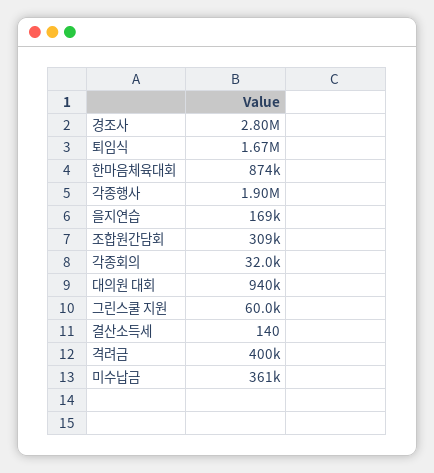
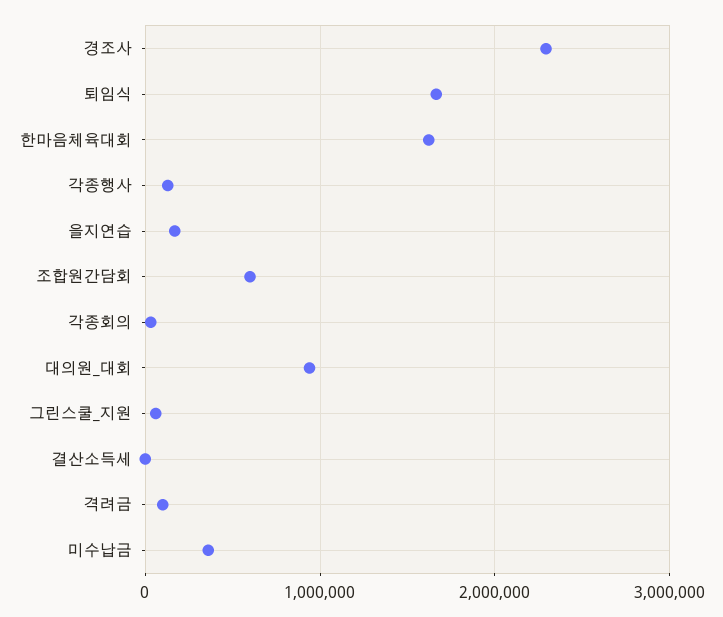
  {
-   "경조사": 2800000,
+   "경조사": 2300000,
    "퇴임식": 1670000,
-   "한마음체육대회": 874000,
+   "한마음체육대회": 1600000,
-   "각종행사": 1900000,
+   "각종행사": 100000,
    "을지연습": 169000,
-   "조합원간담회": 309000,
+   "조합원간담회": 600000,
    "각종회의": 32000,
    "대의원 대회": 940000,
    "그린스쿨 지원": 60000,
    "결산소득세": 140,
-   "격려금": 400000,
+   "격려금": 100000,
    "미수납금": 361000
  }

